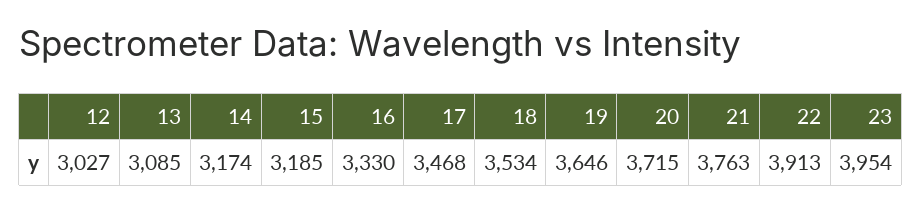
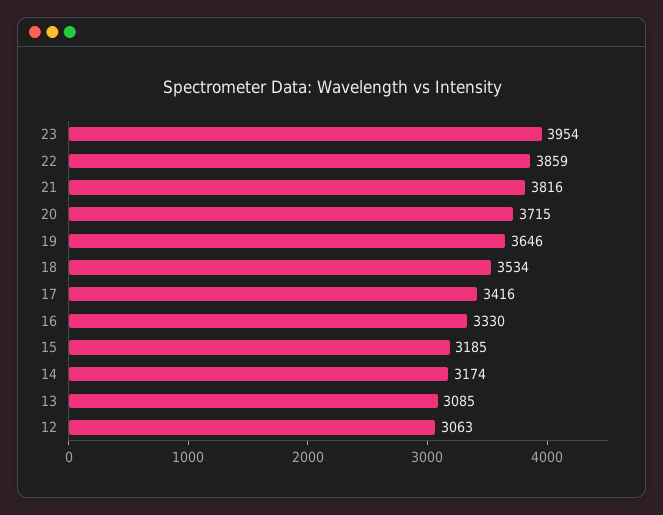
  {
-   "12": 3027,
+   "12": 3063,
    "13": 3085,
    "14": 3174,
    "15": 3185,
    "16": 3330,
-   "17": 3468,
+   "17": 3416,
    "18": 3534,
    "19": 3646,
    "20": 3715,
-   "21": 3763,
+   "21": 3816,
-   "22": 3913,
+   "22": 3859,
    "23": 3954
  }

